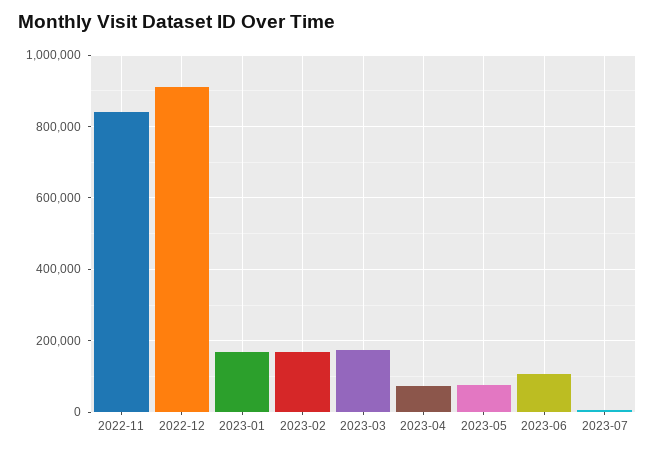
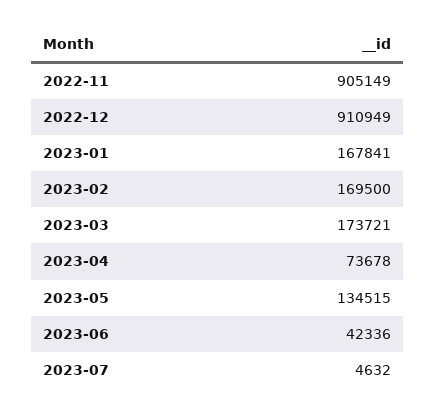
  {
-   "2022-11": 840000,
+   "2022-11": 905149,
    "2022-12": 910949,
    "2023-01": 167841,
    "2023-02": 169500,
    "2023-03": 173721,
    "2023-04": 73678,
-   "2023-05": 80000,
+   "2023-05": 134515,
-   "2023-06": 100000,
+   "2023-06": 42336,
    "2023-07": 4632
  }

